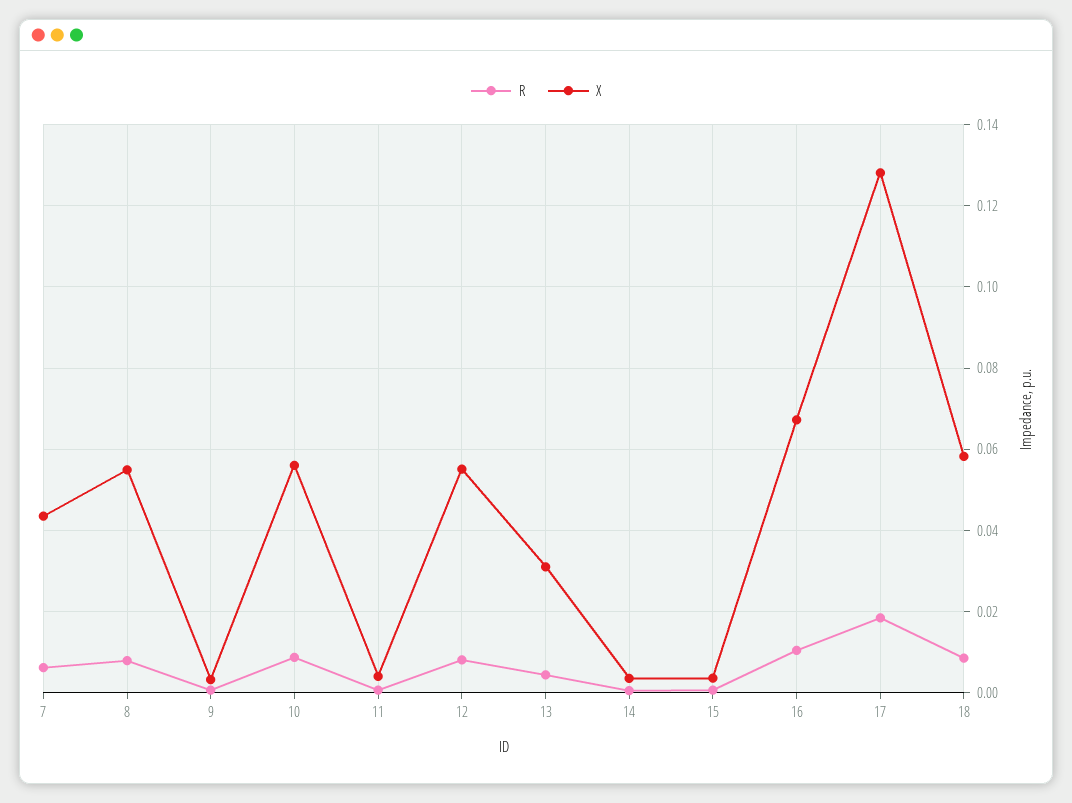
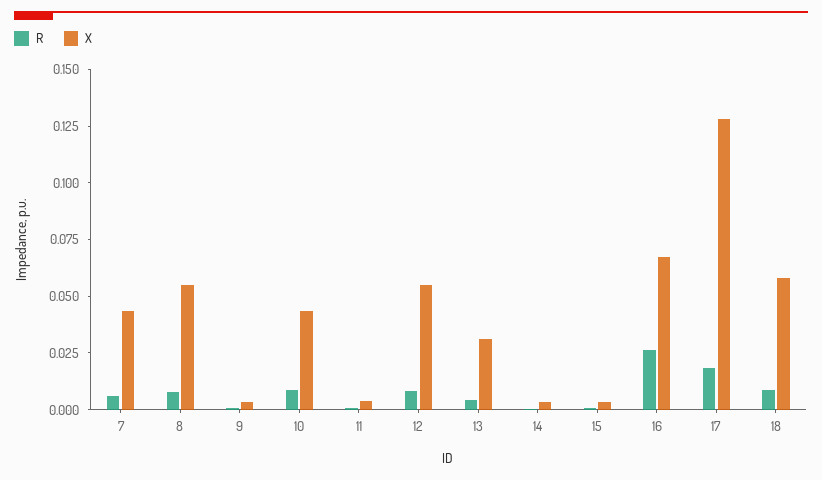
  {
    "R": {
      "7": 0.006,
      "8": 0.008,
      "9": 0,
      "10": 0.008,
      "11": 0,
      "12": 0.008,
      "13": 0.004,
      "14": 0,
      "15": 0,
-     "16": 0.01,
+     "16": 0.025,
      "17": 0.018,
      "18": 0.008
    },
    "X": {
      "7": 0.044,
      "8": 0.054,
      "9": 0.004,
-     "10": 0.056,
+     "10": 0.045,
      "11": 0.004,
      "12": 0.056,
      "13": 0.032,
      "14": 0.004,
      "15": 0.004,
      "16": 0.068,
      "17": 0.128,
      "18": 0.058
    }
  }

